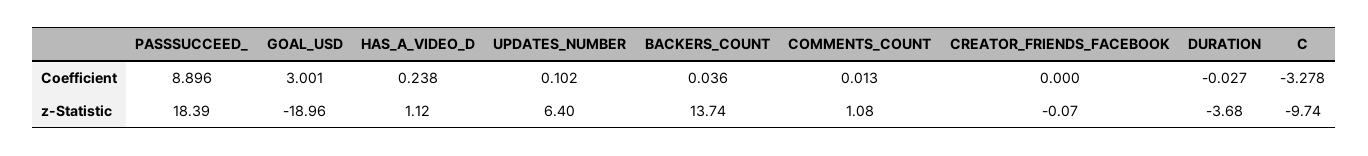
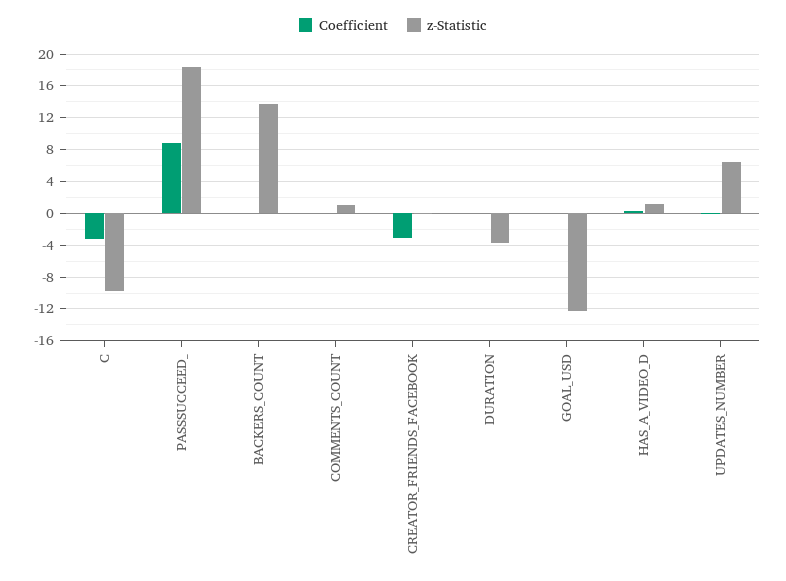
  {
    "Coefficient": {
      "PASSSUCCEED_": 8.896,
-     "GOAL_USD": 3.001,
+     "GOAL_USD": 0,
      "HAS_A_VIDEO_D": 0.238,
      "UPDATES_NUMBER": 0.102,
      "BACKERS_COUNT": 0.036,
      "COMMENTS_COUNT": 0.013,
-     "CREATOR_FRIENDS_FACEBOOK": 0,
+     "CREATOR_FRIENDS_FACEBOOK": -3,
      "DURATION": -0.027,
      "C": -3.278
    },
    "z-Statistic": {
      "PASSSUCCEED_": 18.39,
-     "GOAL_USD": -18.96,
+     "GOAL_USD": -12,
      "HAS_A_VIDEO_D": 1.12,
      "UPDATES_NUMBER": 6.4,
      "BACKERS_COUNT": 13.74,
      "COMMENTS_COUNT": 1.08,
      "CREATOR_FRIENDS_FACEBOOK": -0.07,
      "DURATION": -3.68,
      "C": -9.74
    }
  }

